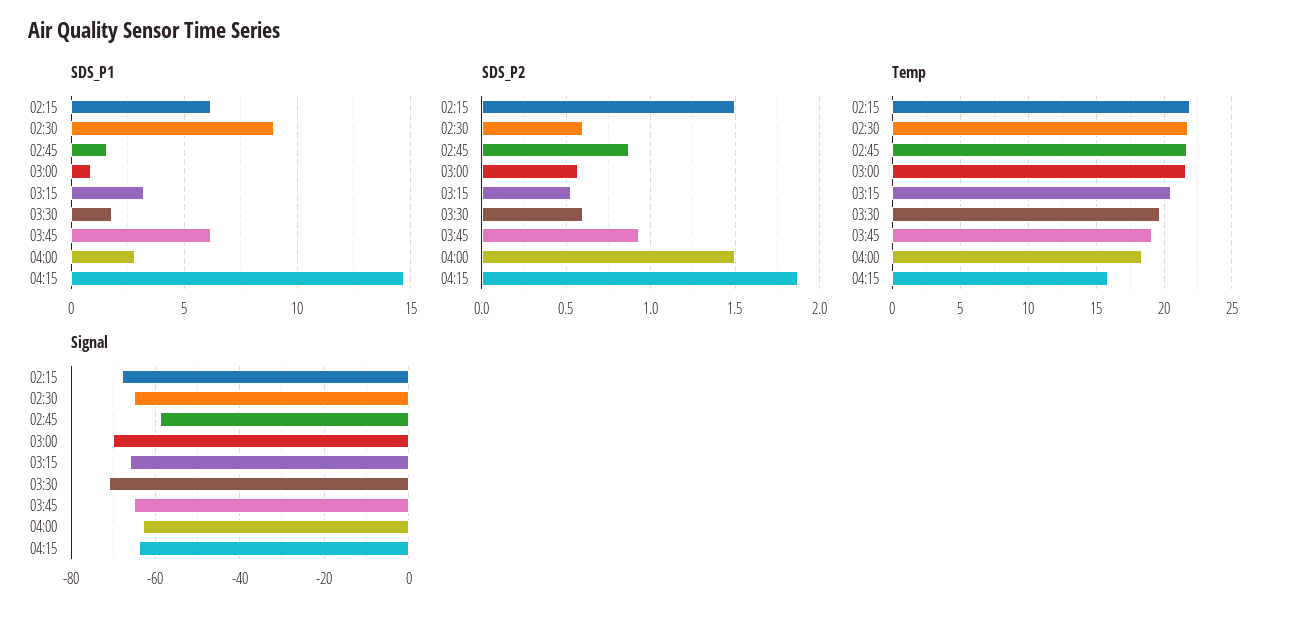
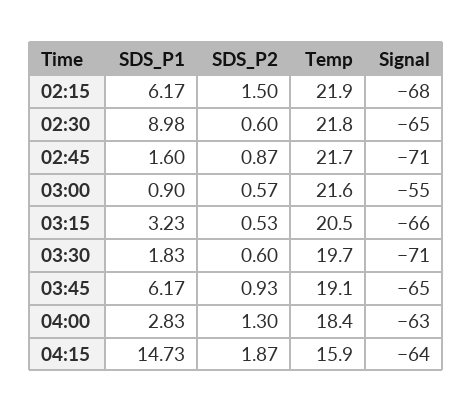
  {
    "SDS_P1": {
      "02:15": 6.17,
      "02:30": 8.98,
      "02:45": 1.6,
      "03:00": 0.9,
      "03:15": 3.23,
      "03:30": 1.83,
      "03:45": 6.17,
      "04:00": 2.83,
      "04:15": 14.73
    },
    "SDS_P2": {
      "02:15": 1.5,
      "02:30": 0.6,
      "02:45": 0.87,
      "03:00": 0.57,
      "03:15": 0.53,
      "03:30": 0.6,
      "03:45": 0.93,
-     "04:00": 1.5,
+     "04:00": 1.3,
      "04:15": 1.87
    },
    "Temp": {
      "02:15": 21.9,
      "02:30": 21.8,
      "02:45": 21.7,
      "03:00": 21.6,
      "03:15": 20.5,
      "03:30": 19.7,
      "03:45": 19.1,
      "04:00": 18.4,
      "04:15": 15.9
    },
    "Signal": {
      "02:15": -68,
      "02:30": -65,
-     "02:45": -60,
+     "02:45": -71,
-     "03:00": -70,
+     "03:00": -55,
      "03:15": -66,
      "03:30": -71,
      "03:45": -65,
      "04:00": -63,
      "04:15": -64
    }
  }

